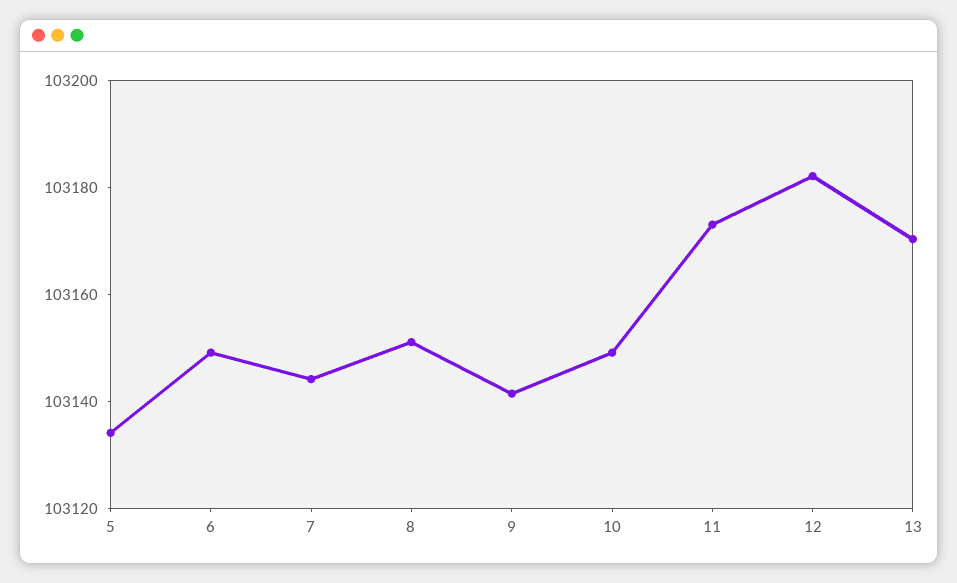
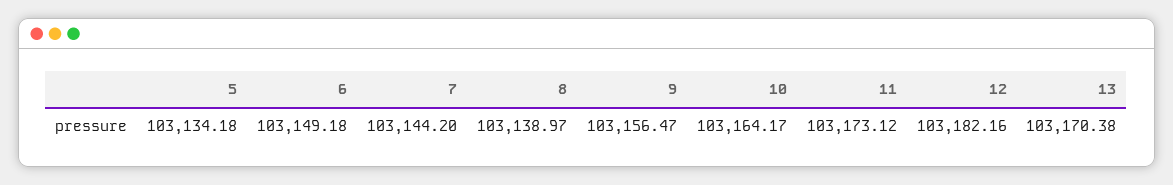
  {
    "5": 103134.18,
    "6": 103149.18,
    "7": 103144.2,
-   "8": 103150,
+   "8": 103138.97,
-   "9": 103140,
+   "9": 103156.47,
-   "10": 103150,
+   "10": 103164.17,
    "11": 103173.12,
    "12": 103182.16,
    "13": 103170.38
  }

